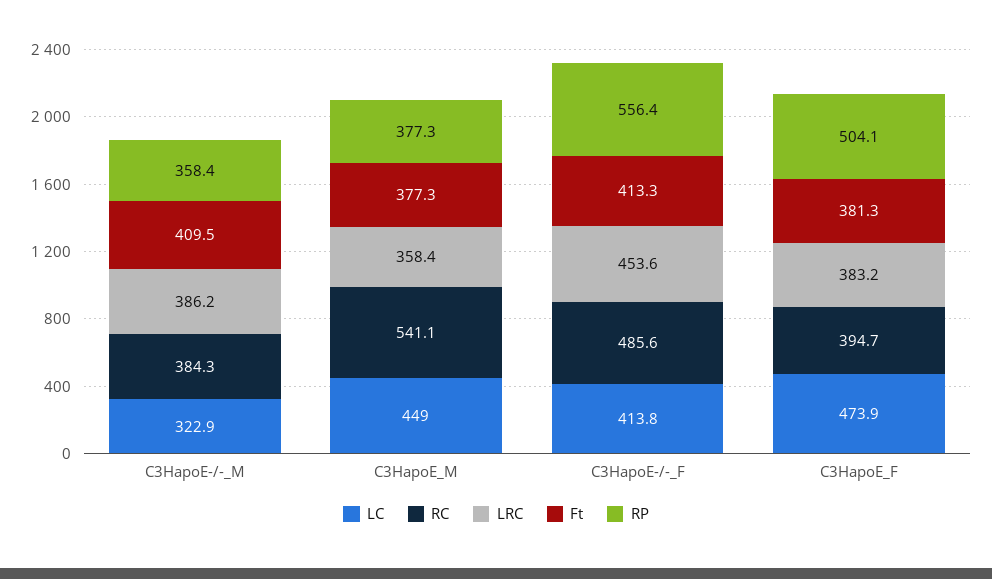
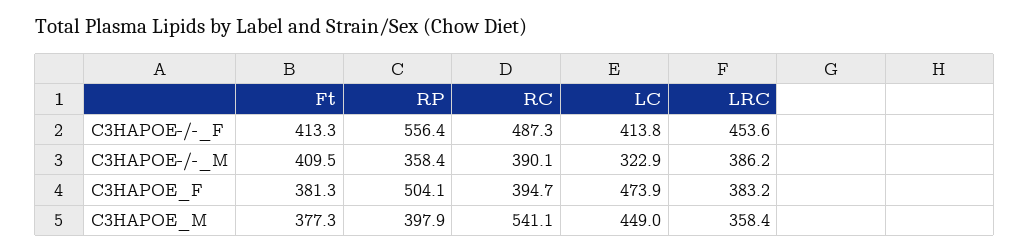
  {
    "LC": {
      "C3HapoE-/-_M": 322.9,
      "C3HapoE_M": 449,
      "C3HapoE-/-_F": 413.8,
      "C3HapoE_F": 473.9
    },
    "RC": {
-     "C3HapoE-/-_M": 384.3,
+     "C3HapoE-/-_M": 390.1,
      "C3HapoE_M": 541.1,
-     "C3HapoE-/-_F": 485.6,
+     "C3HapoE-/-_F": 487.3,
      "C3HapoE_F": 394.7
    },
    "LRC": {
      "C3HapoE-/-_M": 386.2,
      "C3HapoE_M": 358.4,
      "C3HapoE-/-_F": 453.6,
      "C3HapoE_F": 383.2
    },
    "Ft": {
      "C3HapoE-/-_M": 409.5,
      "C3HapoE_M": 377.3,
      "C3HapoE-/-_F": 413.3,
      "C3HapoE_F": 381.3
    },
    "RP": {
      "C3HapoE-/-_M": 358.4,
-     "C3HapoE_M": 377.3,
+     "C3HapoE_M": 397.9,
      "C3HapoE-/-_F": 556.4,
      "C3HapoE_F": 504.1
    }
  }

